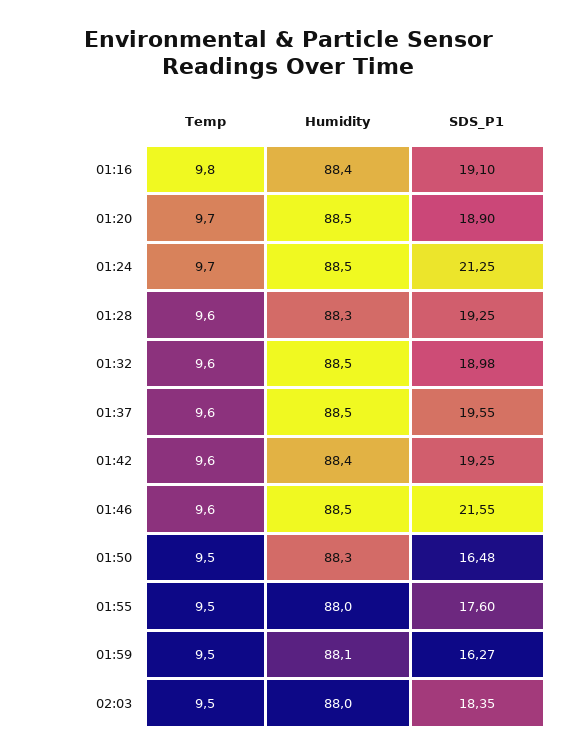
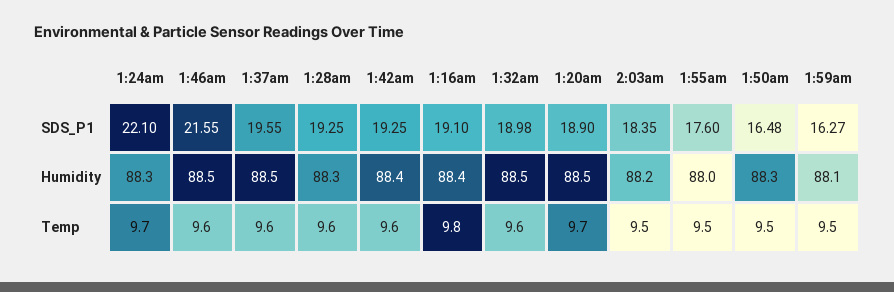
  {
    "Temp": {
      "01:16": 9.8,
      "01:20": 9.7,
      "01:24": 9.7,
      "01:28": 9.6,
      "01:32": 9.6,
      "01:37": 9.6,
      "01:42": 9.6,
      "01:46": 9.6,
      "01:50": 9.5,
      "01:55": 9.5,
      "01:59": 9.5,
      "02:03": 9.5
    },
    "Humidity": {
      "01:16": 88.4,
      "01:20": 88.5,
-     "01:24": 88.5,
+     "01:24": 88.3,
      "01:28": 88.3,
      "01:32": 88.5,
      "01:37": 88.5,
      "01:42": 88.4,
      "01:46": 88.5,
      "01:50": 88.3,
      "01:55": 88,
      "01:59": 88.1,
-     "02:03": 88
+     "02:03": 88.2
    },
    "SDS_P1": {
      "01:16": 19.1,
      "01:20": 18.9,
-     "01:24": 21.25,
+     "01:24": 22.1,
      "01:28": 19.25,
      "01:32": 18.98,
      "01:37": 19.55,
      "01:42": 19.25,
      "01:46": 21.55,
      "01:50": 16.48,
      "01:55": 17.6,
      "01:59": 16.27,
      "02:03": 18.35
    }
  }

